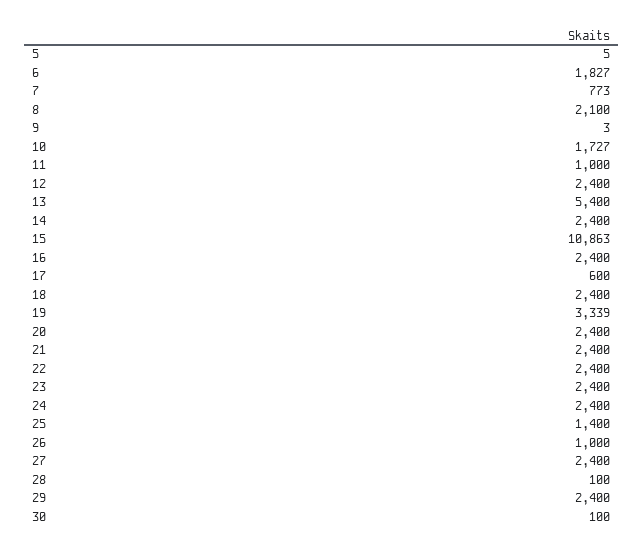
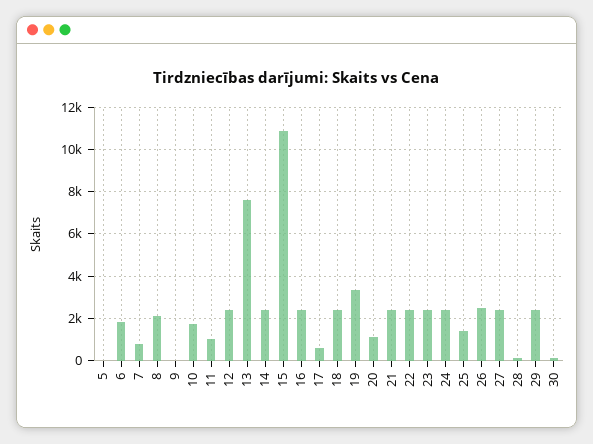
  {
    "5": 5,
    "6": 1827,
    "7": 773,
    "8": 2100,
    "9": 3,
    "10": 1727,
    "11": 1000,
    "12": 2400,
-   "13": 5400,
+   "13": 7500,
    "14": 2400,
    "15": 10863,
    "16": 2400,
    "17": 600,
    "18": 2400,
    "19": 3339,
-   "20": 2400,
+   "20": 1000,
    "21": 2400,
    "22": 2400,
    "23": 2400,
    "24": 2400,
    "25": 1400,
-   "26": 1000,
+   "26": 2500,
    "27": 2400,
    "28": 100,
    "29": 2400,
    "30": 100
  }

